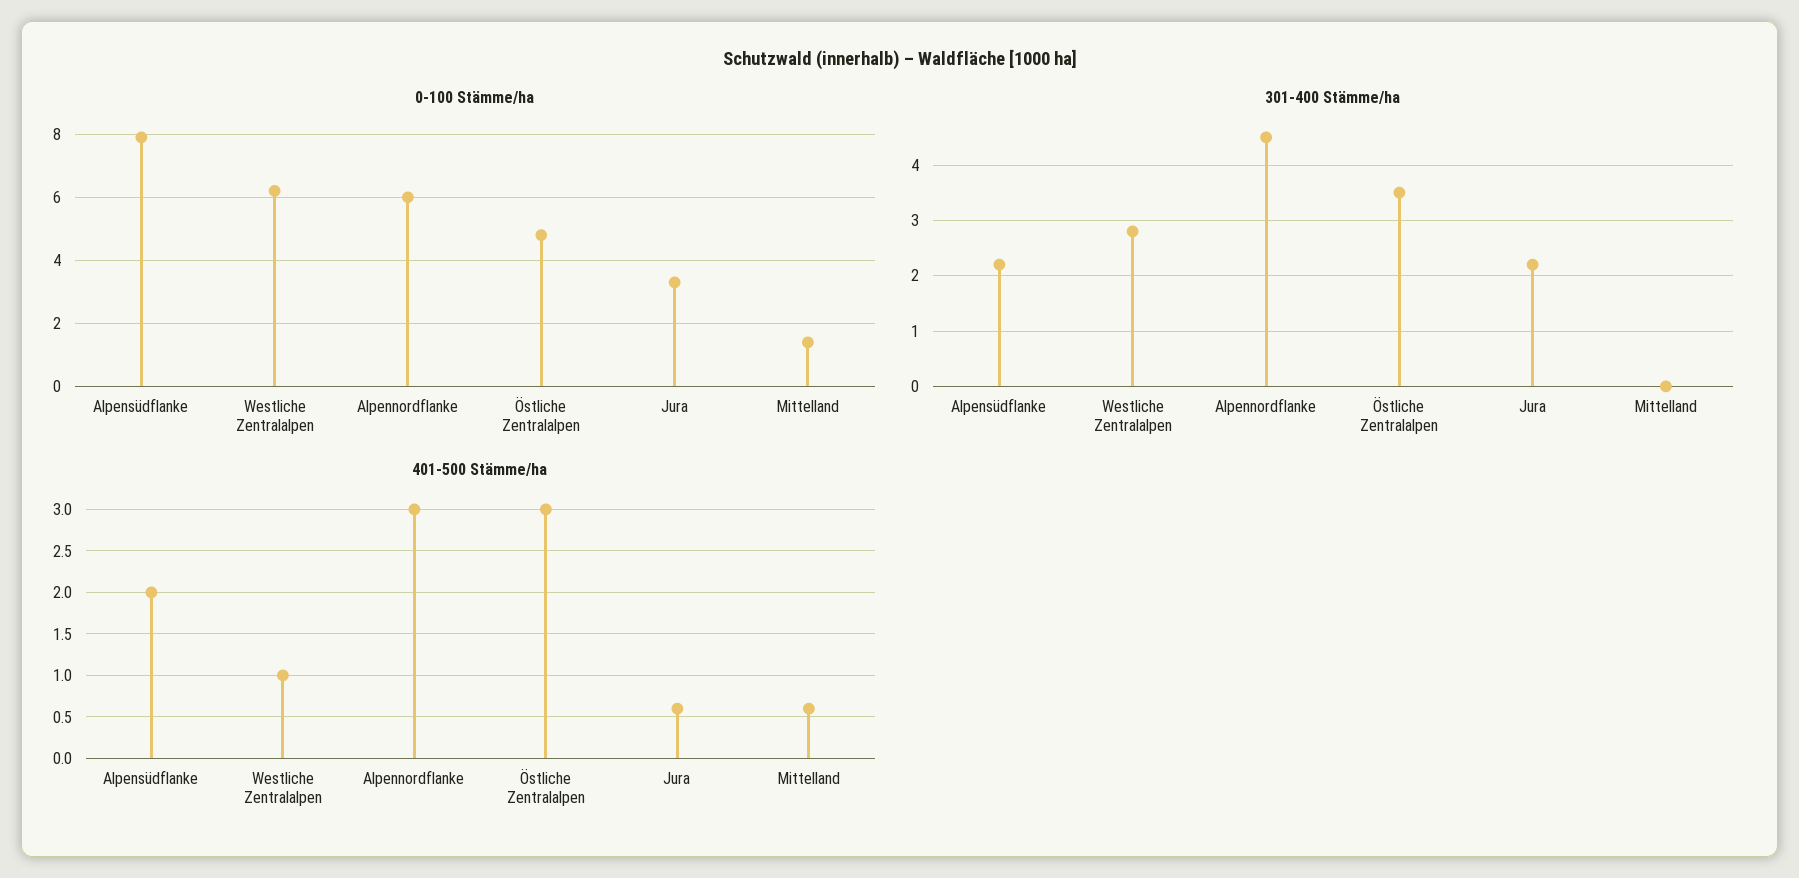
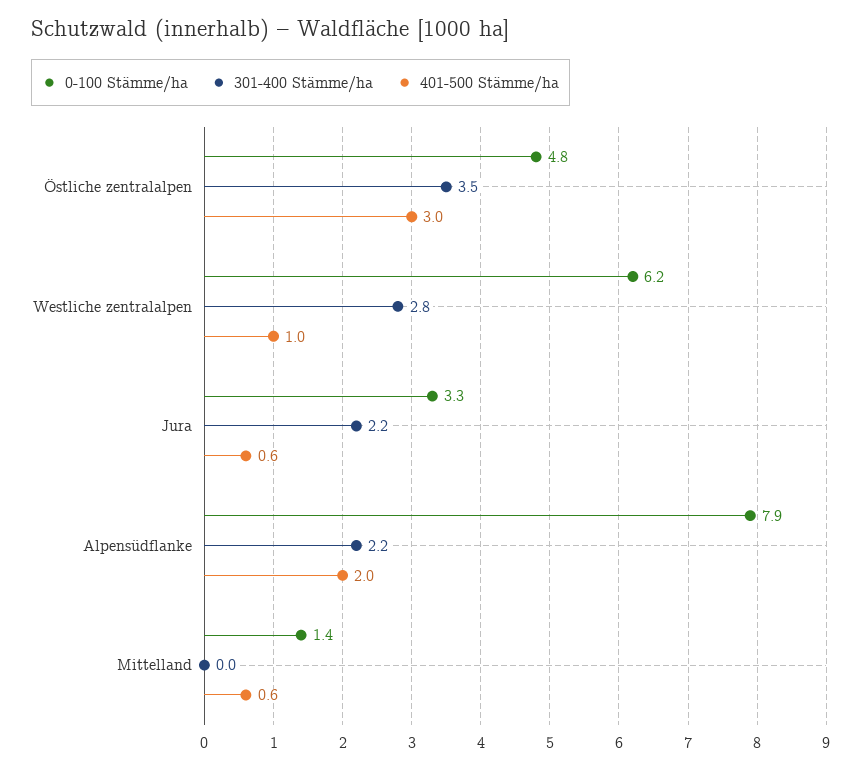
  {
    "0-100 Stämme/ha": {
      "Alpensüdflanke": 7.9,
      "Westliche Zentralalpen": 6.2,
-     "Alpennordflanke": 6,
      "Östliche Zentralalpen": 4.8,
      "Jura": 3.3,
      "Mittelland": 1.4
    },
    "301-400 Stämme/ha": {
      "Alpensüdflanke": 2.2,
      "Westliche Zentralalpen": 2.8,
-     "Alpennordflanke": 4.5,
      "Östliche Zentralalpen": 3.5,
      "Jura": 2.2,
      "Mittelland": 0
    },
    "401-500 Stämme/ha": {
      "Alpensüdflanke": 2,
      "Westliche Zentralalpen": 1,
-     "Alpennordflanke": 3,
      "Östliche Zentralalpen": 3,
      "Jura": 0.6,
      "Mittelland": 0.6
    }
  }

